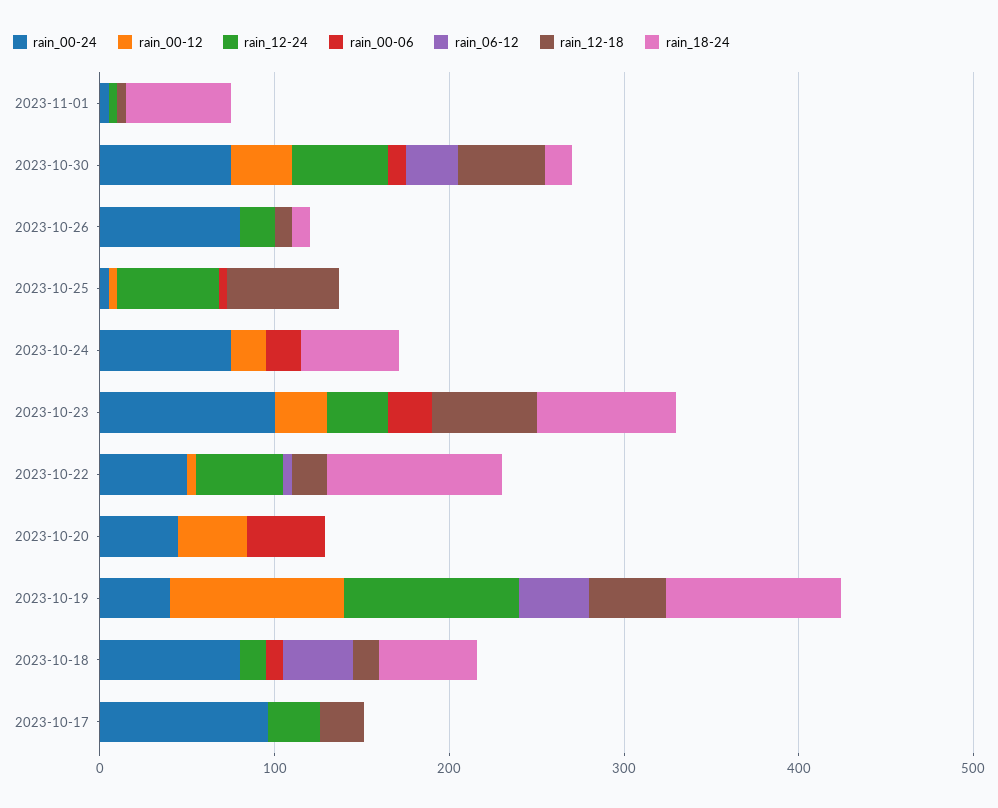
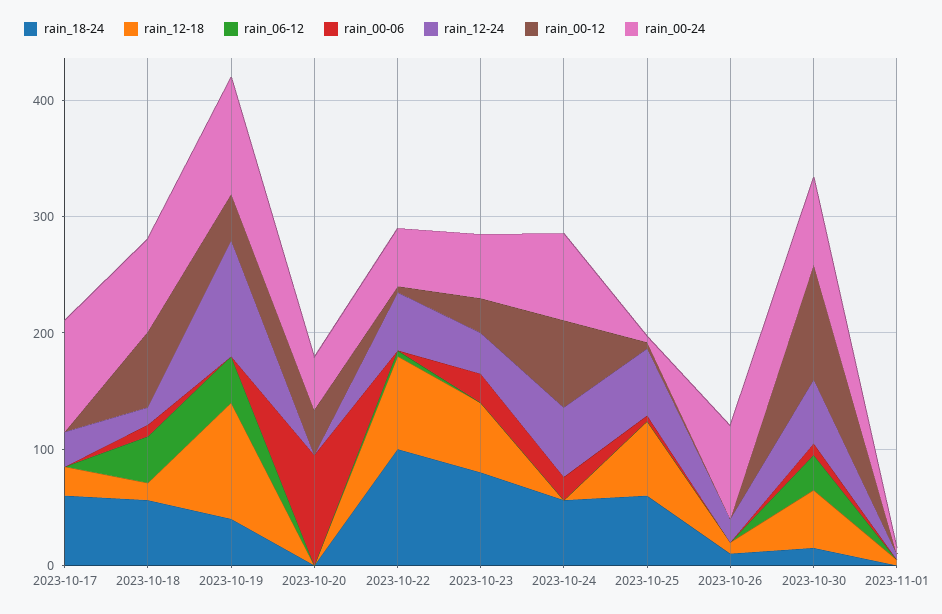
  {
    "rain_00-24": {
      "2023-11-01": 0,
      "2023-10-30": 80,
      "2023-10-26": 80,
      "2023-10-25": 0,
      "2023-10-24": 80,
-     "2023-10-23": 100,
+     "2023-10-23": 60,
      "2023-10-22": 60,
      "2023-10-20": 40,
-     "2023-10-19": 40,
+     "2023-10-19": 100,
      "2023-10-18": 80,
      "2023-10-17": 100
    },
    "rain_00-12": {
      "2023-11-01": 0,
-     "2023-10-30": 40,
+     "2023-10-30": 100,
      "2023-10-26": 0,
      "2023-10-25": 0,
-     "2023-10-24": 20,
+     "2023-10-24": 80,
      "2023-10-23": 40,
      "2023-10-22": 0,
      "2023-10-20": 40,
-     "2023-10-19": 100,
+     "2023-10-19": 40,
-     "2023-10-18": 0,
+     "2023-10-18": 60,
      "2023-10-17": 0
    },
    "rain_12-24": {
      "2023-11-01": 0,
      "2023-10-30": 60,
      "2023-10-26": 20,
      "2023-10-25": 60,
-     "2023-10-24": 0,
+     "2023-10-24": 60,
      "2023-10-23": 40,
      "2023-10-22": 60,
      "2023-10-20": 0,
      "2023-10-19": 100,
      "2023-10-18": 20,
      "2023-10-17": 40
    },
    "rain_00-06": {
      "2023-11-01": 0,
      "2023-10-30": 20,
      "2023-10-26": 0,
      "2023-10-25": 0,
      "2023-10-24": 20,
      "2023-10-23": 20,
      "2023-10-22": 0,
-     "2023-10-20": 40,
+     "2023-10-20": 100,
      "2023-10-19": 0,
      "2023-10-18": 20,
      "2023-10-17": 0
    },
    "rain_06-12": {
      "2023-11-01": 0,
      "2023-10-30": 40,
      "2023-10-26": 0,
      "2023-10-25": 0,
      "2023-10-24": 0,
      "2023-10-23": 0,
      "2023-10-22": 0,
      "2023-10-20": 0,
      "2023-10-19": 40,
      "2023-10-18": 40,
      "2023-10-17": 0
    },
    "rain_12-18": {
      "2023-11-01": 0,
      "2023-10-30": 60,
      "2023-10-26": 20,
      "2023-10-25": 60,
      "2023-10-24": 0,
      "2023-10-23": 60,
-     "2023-10-22": 20,
+     "2023-10-22": 80,
      "2023-10-20": 0,
-     "2023-10-19": 40,
+     "2023-10-19": 100,
      "2023-10-18": 20,
      "2023-10-17": 20
    },
    "rain_18-24": {
-     "2023-11-01": 60,
+     "2023-11-01": 0,
      "2023-10-30": 20,
      "2023-10-26": 20,
-     "2023-10-25": 0,
+     "2023-10-25": 60,
      "2023-10-24": 60,
      "2023-10-23": 80,
      "2023-10-22": 100,
      "2023-10-20": 0,
-     "2023-10-19": 100,
+     "2023-10-19": 40,
      "2023-10-18": 60,
-     "2023-10-17": 0
+     "2023-10-17": 60
    }
  }

